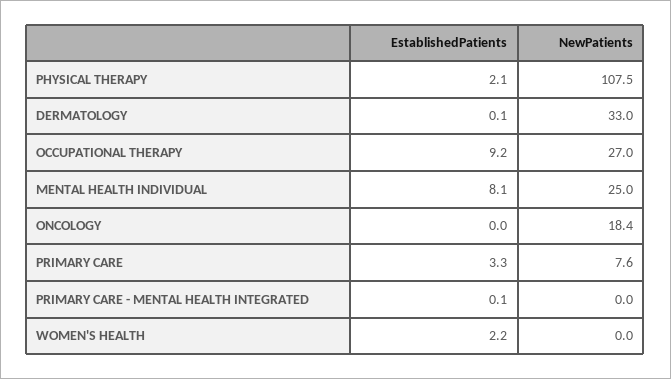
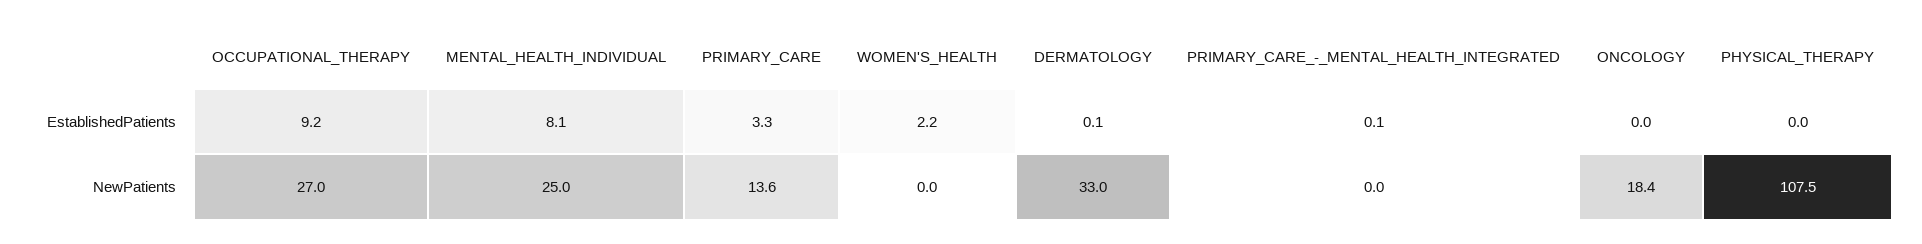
  {
    "EstablishedPatients": {
-     "PHYSICAL THERAPY": 2.1,
+     "PHYSICAL THERAPY": 0,
      "DERMATOLOGY": 0.1,
      "OCCUPATIONAL THERAPY": 9.2,
      "MENTAL HEALTH INDIVIDUAL": 8.1,
      "ONCOLOGY": 0,
      "PRIMARY CARE": 3.3,
      "PRIMARY CARE - MENTAL HEALTH INTEGRATED": 0.1,
      "WOMEN'S HEALTH": 2.2
    },
    "NewPatients": {
      "PHYSICAL THERAPY": 107.5,
      "DERMATOLOGY": 33,
      "OCCUPATIONAL THERAPY": 27,
      "MENTAL HEALTH INDIVIDUAL": 25,
      "ONCOLOGY": 18.4,
-     "PRIMARY CARE": 7.6,
+     "PRIMARY CARE": 13.6,
      "PRIMARY CARE - MENTAL HEALTH INTEGRATED": 0,
      "WOMEN'S HEALTH": 0
    }
  }

